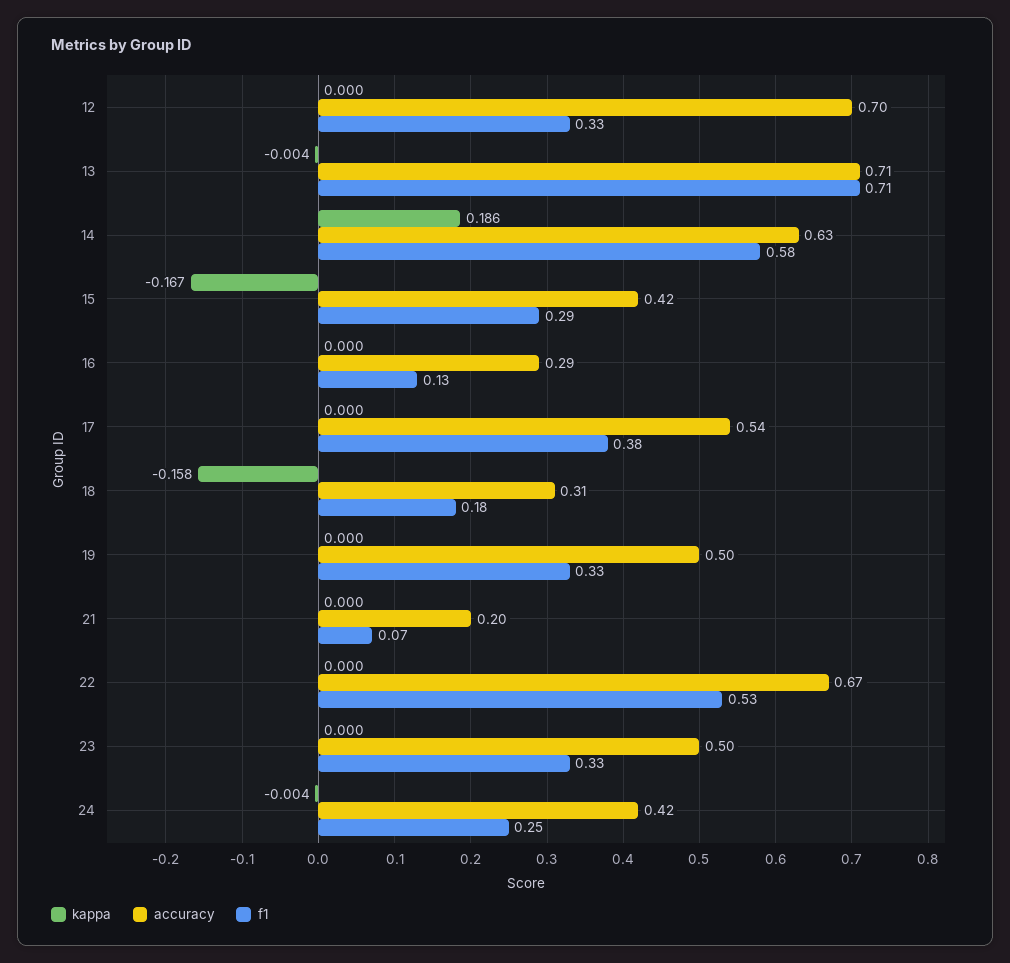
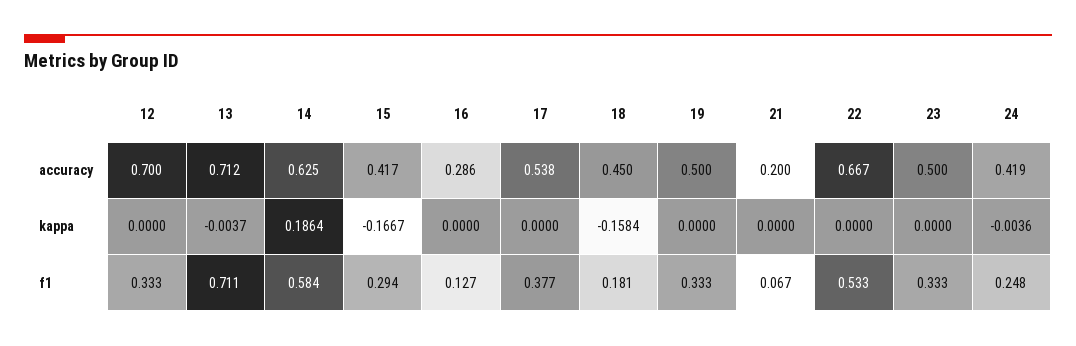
  {
    "kappa": {
      "12": 0,
      "13": -0.0037,
      "14": 0.1864,
      "15": -0.1667,
      "16": 0,
      "17": 0,
      "18": -0.1584,
      "19": 0,
      "21": 0,
      "22": 0,
      "23": 0,
      "24": -0.0036
    },
    "accuracy": {
      "12": 0.7,
      "13": 0.712,
      "14": 0.625,
      "15": 0.417,
      "16": 0.286,
      "17": 0.538,
-     "18": 0.31,
+     "18": 0.45,
      "19": 0.5,
      "21": 0.2,
      "22": 0.667,
      "23": 0.5,
      "24": 0.419
    },
    "f1": {
      "12": 0.333,
      "13": 0.711,
      "14": 0.584,
      "15": 0.294,
      "16": 0.127,
      "17": 0.377,
      "18": 0.181,
      "19": 0.333,
      "21": 0.067,
      "22": 0.533,
      "23": 0.333,
      "24": 0.248
    }
  }

